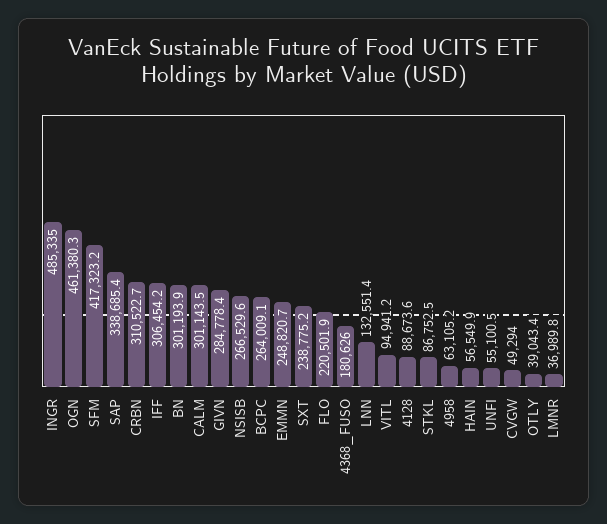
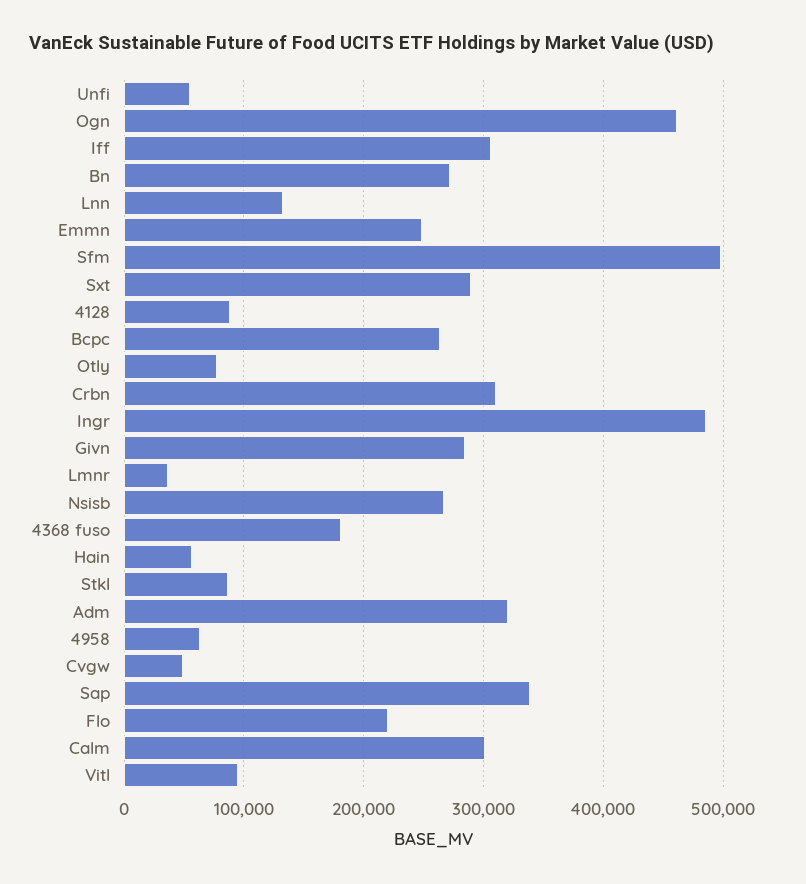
  {
    "INGR": 485335,
    "OGN": 461380.3,
-   "SFM": 417323.2,
+   "SFM": 500000,
    "SAP": 338685.4,
    "CRBN": 310522.7,
    "IFF": 306454.2,
-   "BN": 301193.9,
+   "BN": 270000,
    "CALM": 301143.5,
    "GIVN": 284778.4,
    "NSISB": 266529.6,
    "BCPC": 264009.1,
    "EMMN": 248820.7,
-   "SXT": 238775.2,
+   "SXT": 290000,
    "FLO": 220501.9,
    "4368_FUSO": 180626,
    "LNN": 132551.4,
    "VITL": 94941.2,
    "4128": 88673.6,
    "STKL": 86752.5,
    "4958": 63105.2,
    "HAIN": 56549.9,
    "UNFI": 55100.5,
    "CVGW": 49294,
-   "OTLY": 39043.4,
+   "OTLY": 80000,
-   "LMNR": 36989.8
+   "LMNR": 36989.8,
+   "Adm": 320000
  }

